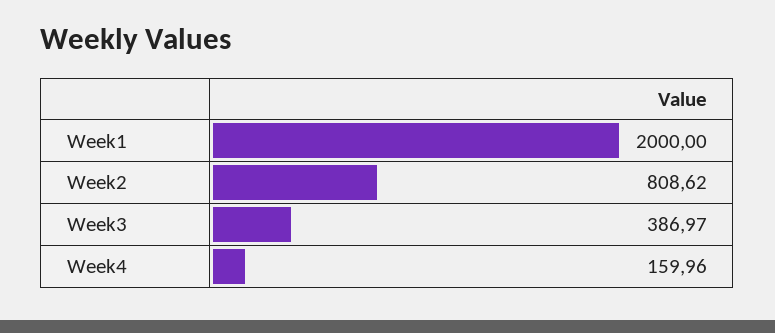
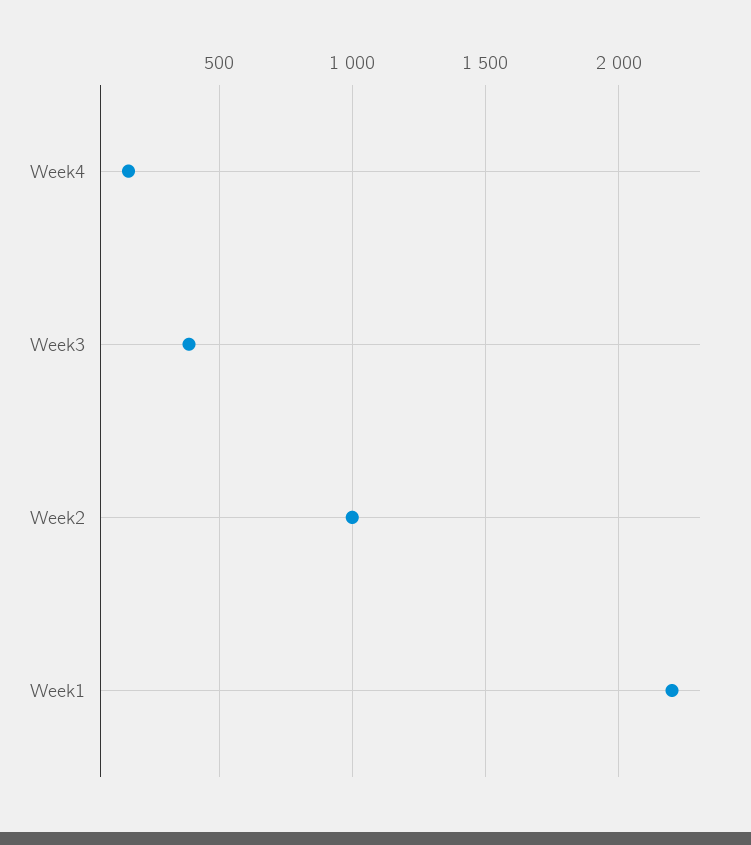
  {
-   "Week1": 2000,
+   "Week1": 2200,
-   "Week2": 808.62,
+   "Week2": 1000,
    "Week3": 386.97,
    "Week4": 159.96
  }

